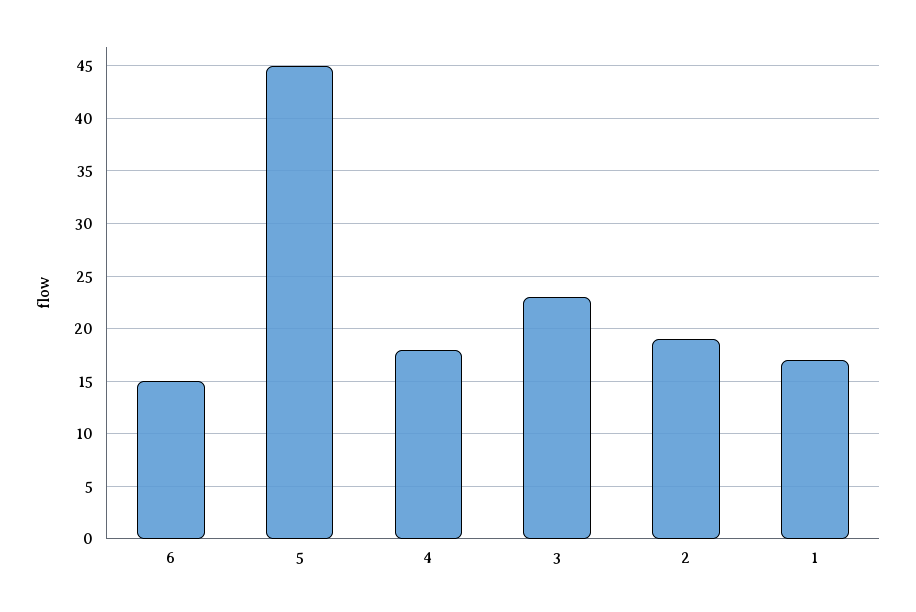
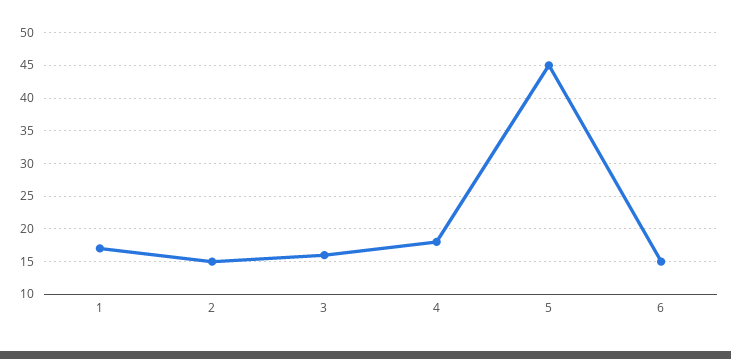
  {
    "6": 15,
    "5": 45,
    "4": 18,
-   "3": 23,
+   "3": 16,
-   "2": 19,
+   "2": 15,
    "1": 17
  }

